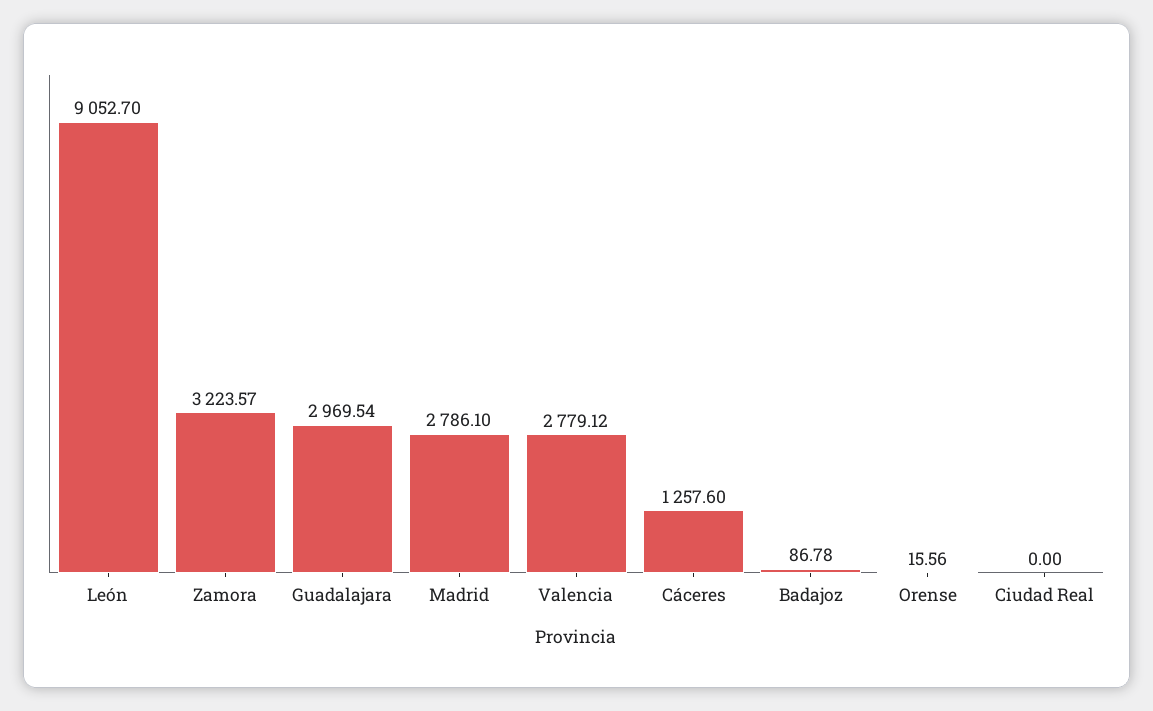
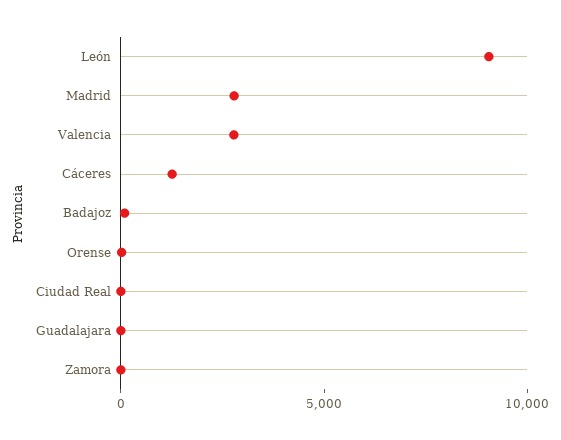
  {
    "León": 9052.7,
-   "Zamora": 3223.57,
+   "Zamora": 0,
-   "Guadalajara": 2969.54,
+   "Guadalajara": 0,
    "Madrid": 2786.1,
    "Valencia": 2779.12,
    "Cáceres": 1257.6,
    "Badajoz": 86.78,
    "Orense": 15.56,
    "Ciudad Real": 0
  }

